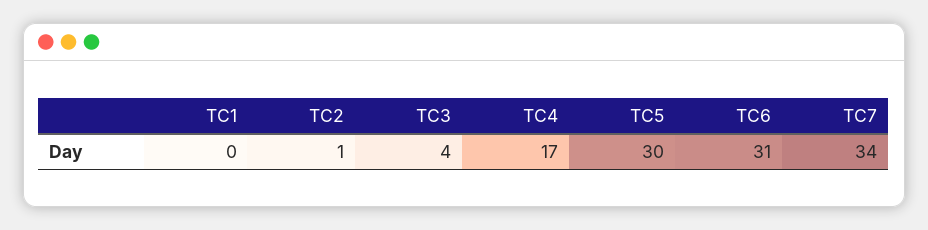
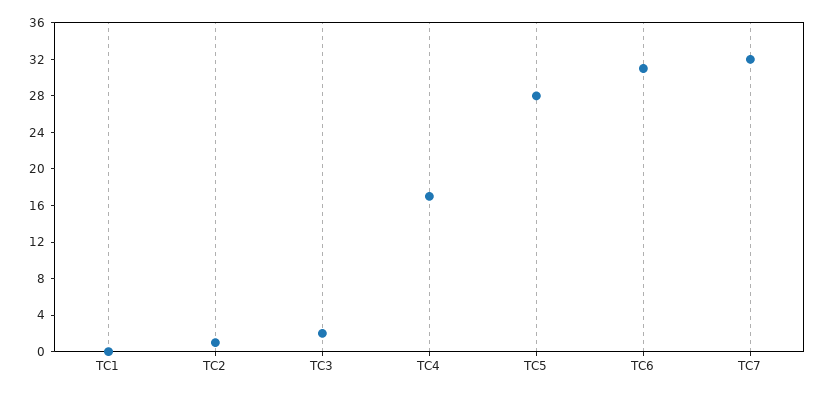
  {
    "TC1": 0,
    "TC2": 1,
-   "TC3": 4,
+   "TC3": 2,
    "TC4": 17,
-   "TC5": 30,
+   "TC5": 28,
    "TC6": 31,
-   "TC7": 34
+   "TC7": 32
  }

